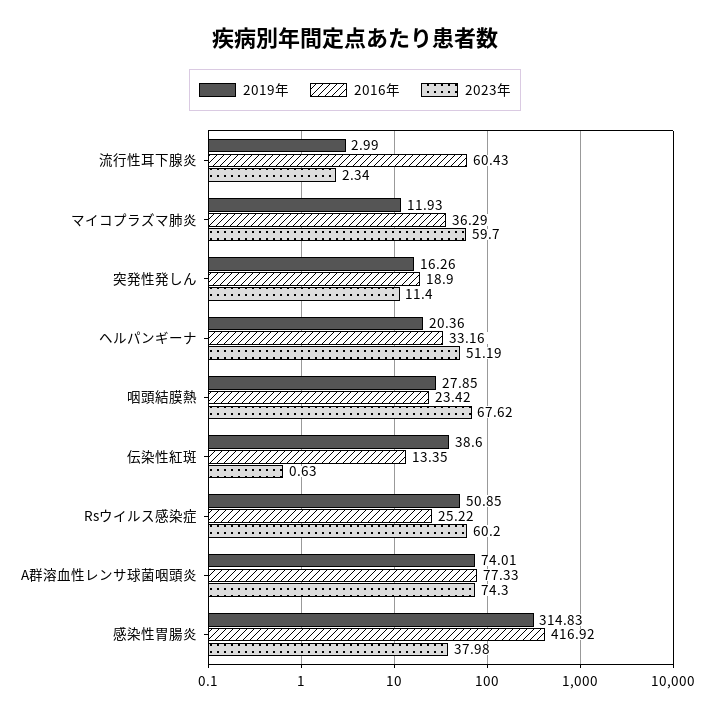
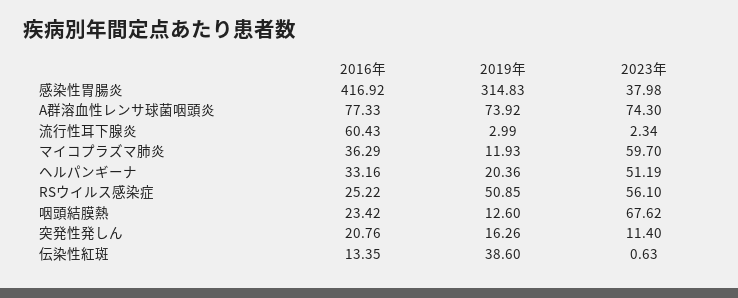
  {
    "2019年": {
      "流行性耳下腺炎": 2.99,
      "マイコプラズマ肺炎": 11.93,
      "突発性発しん": 16.26,
      "ヘルパンギーナ": 20.36,
-     "咽頭結膜熱": 27.85,
+     "咽頭結膜熱": 12.6,
      "伝染性紅斑": 38.6,
      "Rsウイルス感染症": 50.85,
-     "A群溶血性レンサ球菌咽頭炎": 74.01,
+     "A群溶血性レンサ球菌咽頭炎": 73.92,
      "感染性胃腸炎": 314.83
    },
    "2016年": {
      "流行性耳下腺炎": 60.43,
      "マイコプラズマ肺炎": 36.29,
-     "突発性発しん": 18.9,
+     "突発性発しん": 20.76,
      "ヘルパンギーナ": 33.16,
      "咽頭結膜熱": 23.42,
      "伝染性紅斑": 13.35,
      "Rsウイルス感染症": 25.22,
      "A群溶血性レンサ球菌咽頭炎": 77.33,
      "感染性胃腸炎": 416.92
    },
    "2023年": {
      "流行性耳下腺炎": 2.34,
      "マイコプラズマ肺炎": 59.7,
      "突発性発しん": 11.4,
      "ヘルパンギーナ": 51.19,
      "咽頭結膜熱": 67.62,
      "伝染性紅斑": 0.63,
-     "Rsウイルス感染症": 60.2,
+     "Rsウイルス感染症": 56.1,
      "A群溶血性レンサ球菌咽頭炎": 74.3,
      "感染性胃腸炎": 37.98
    }
  }

